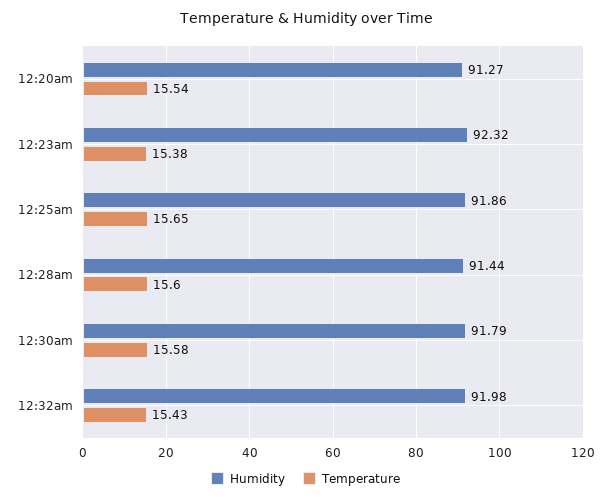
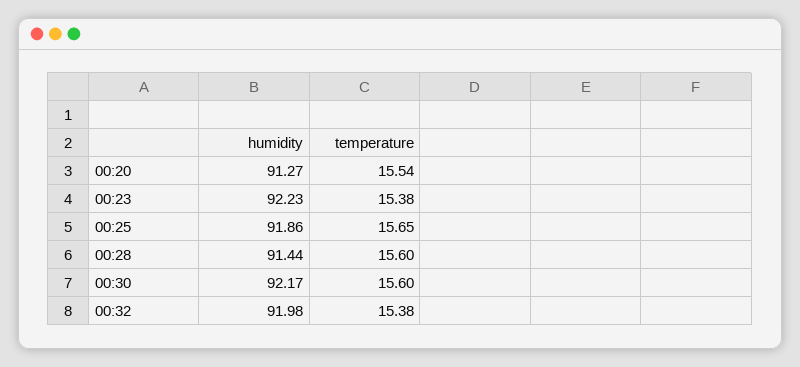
  {
    "Humidity": {
      "12:20am": 91.27,
-     "12:23am": 92.32,
+     "12:23am": 92.23,
      "12:25am": 91.86,
      "12:28am": 91.44,
-     "12:30am": 91.79,
+     "12:30am": 92.17,
      "12:32am": 91.98
    },
    "Temperature": {
      "12:20am": 15.54,
      "12:23am": 15.38,
      "12:25am": 15.65,
      "12:28am": 15.6,
-     "12:30am": 15.58,
+     "12:30am": 15.6,
-     "12:32am": 15.43
+     "12:32am": 15.38
    }
  }

